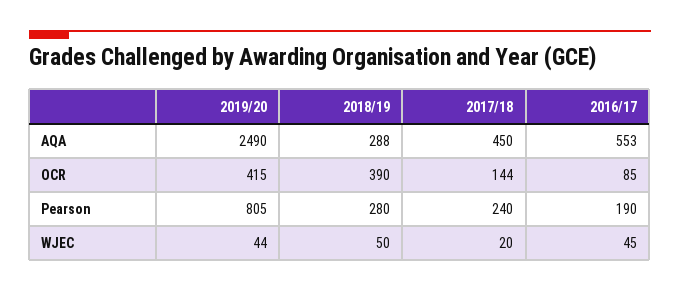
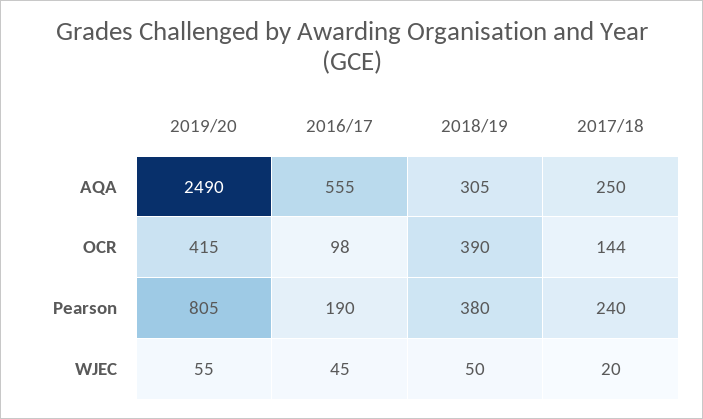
  {
    "2019/20": {
      "AQA": 2490,
      "OCR": 415,
      "Pearson": 805,
-     "WJEC": 44
+     "WJEC": 55
    },
    "2018/19": {
-     "AQA": 288,
+     "AQA": 305,
      "OCR": 390,
-     "Pearson": 280,
+     "Pearson": 380,
      "WJEC": 50
    },
    "2017/18": {
-     "AQA": 450,
+     "AQA": 250,
      "OCR": 144,
      "Pearson": 240,
      "WJEC": 20
    },
    "2016/17": {
-     "AQA": 553,
+     "AQA": 555,
-     "OCR": 85,
+     "OCR": 98,
      "Pearson": 190,
      "WJEC": 45
    }
  }

